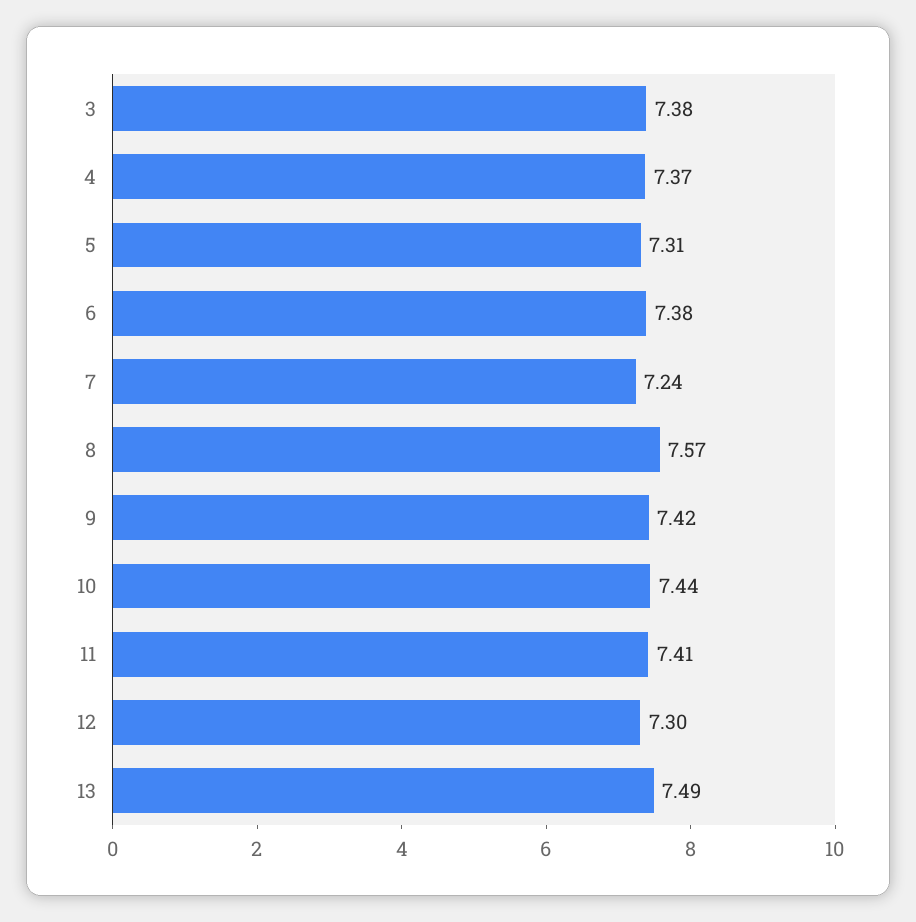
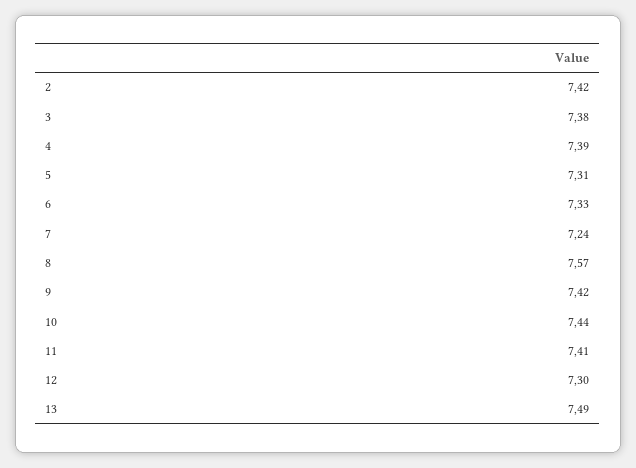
  {
    "3": 7.38,
-   "4": 7.37,
+   "4": 7.39,
    "5": 7.31,
-   "6": 7.38,
+   "6": 7.33,
    "7": 7.24,
    "8": 7.57,
    "9": 7.42,
    "10": 7.44,
    "11": 7.41,
    "12": 7.3,
-   "13": 7.49
+   "13": 7.49,
+   "2": 7.42
  }

